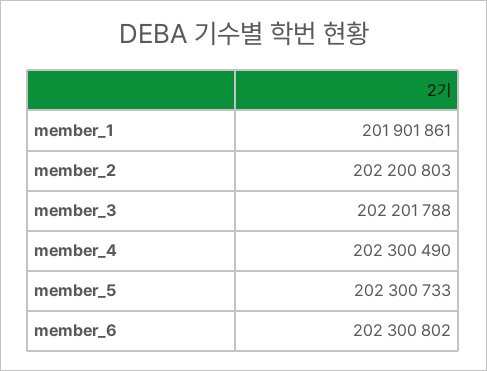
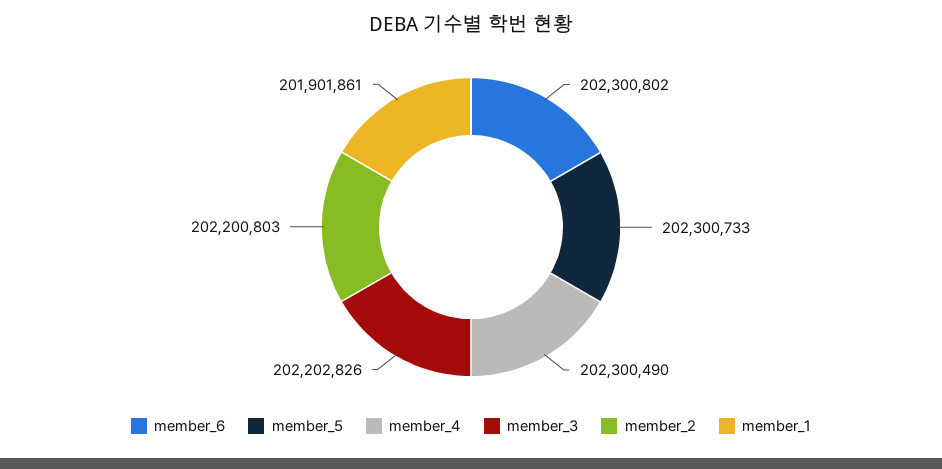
  {
    "member_1": 201901861,
    "member_2": 202200803,
-   "member_3": 202201788,
+   "member_3": 202202826,
    "member_4": 202300490,
    "member_5": 202300733,
    "member_6": 202300802
  }

